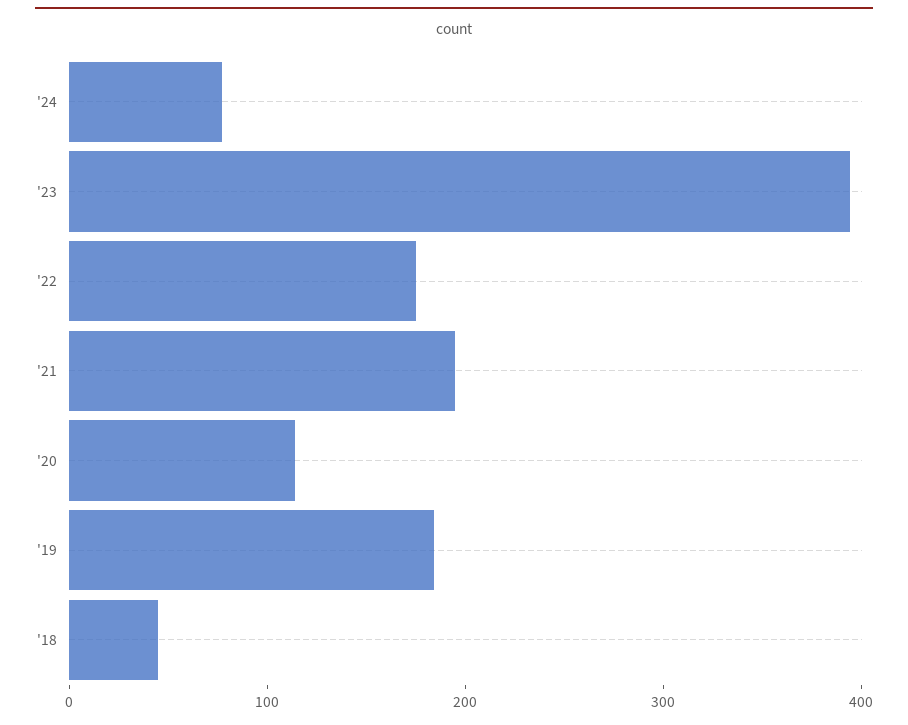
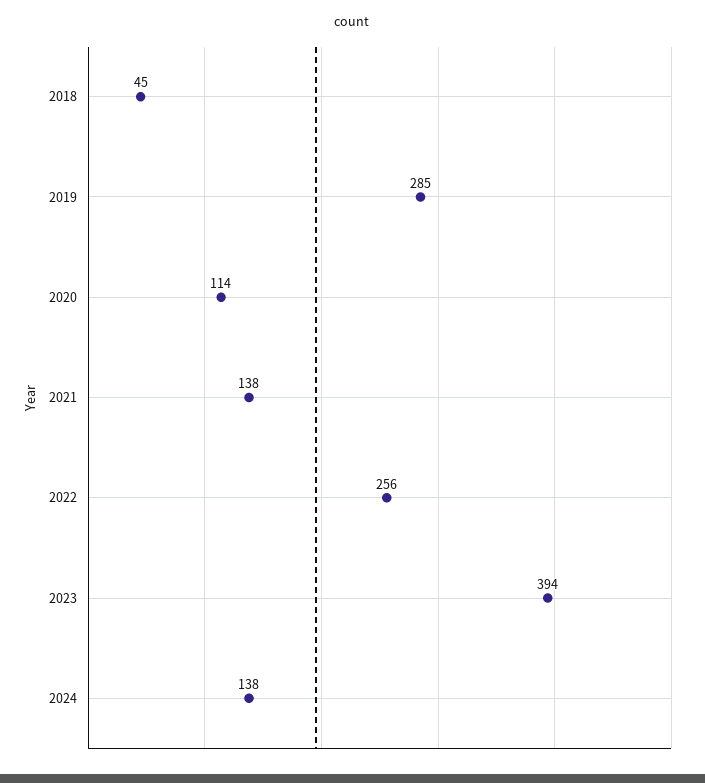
  {
-   "'24": 80,
+   "'24": 138,
    "'23": 394,
-   "'22": 180,
+   "'22": 256,
-   "'21": 200,
+   "'21": 138,
    "'20": 114,
-   "'19": 180,
+   "'19": 285,
    "'18": 45
  }

